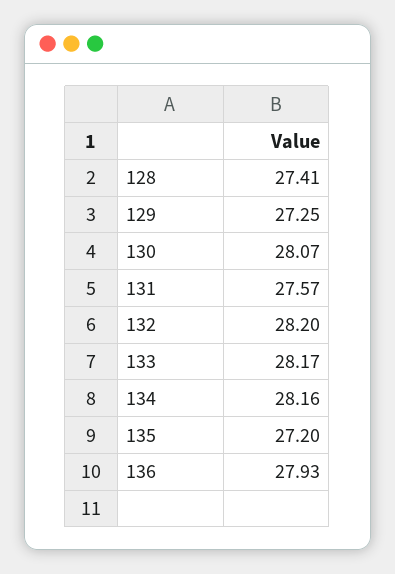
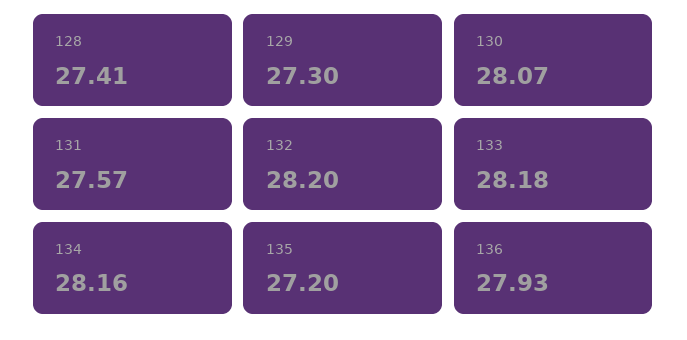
  {
    "128": 27.41,
-   "129": 27.25,
+   "129": 27.3,
    "130": 28.07,
    "131": 27.57,
    "132": 28.2,
-   "133": 28.17,
+   "133": 28.18,
    "134": 28.16,
    "135": 27.2,
    "136": 27.93
  }

